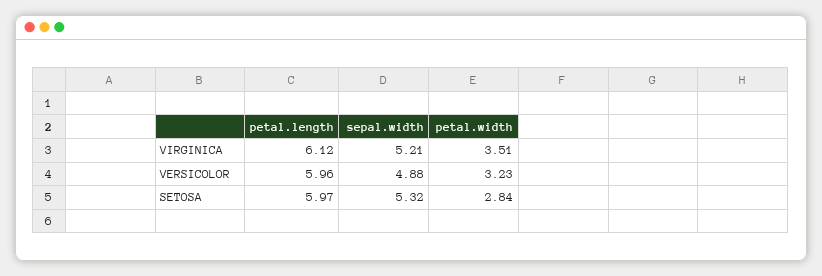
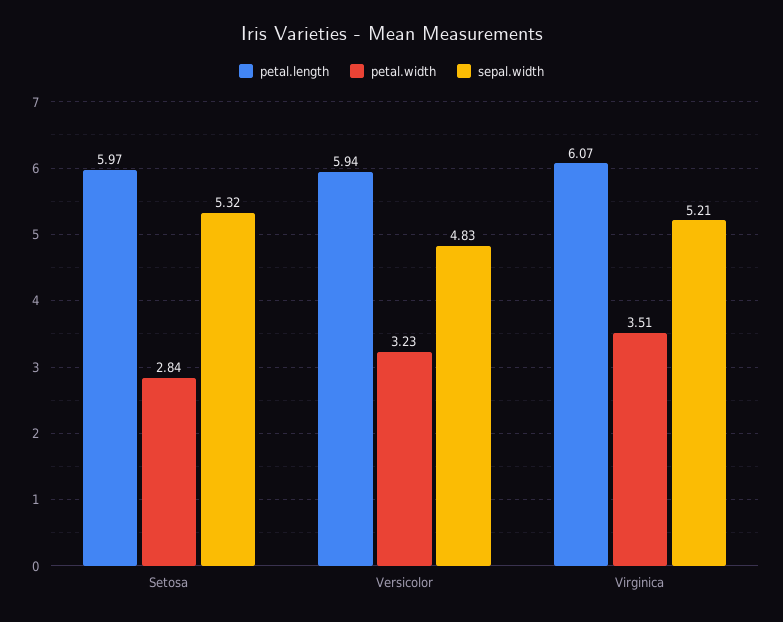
  {
    "petal.length": {
-     "VIRGINICA": 6.12,
+     "VIRGINICA": 6.07,
-     "VERSICOLOR": 5.96,
+     "VERSICOLOR": 5.94,
      "SETOSA": 5.97
    },
    "sepal.width": {
      "VIRGINICA": 5.21,
-     "VERSICOLOR": 4.88,
+     "VERSICOLOR": 4.83,
      "SETOSA": 5.32
    },
    "petal.width": {
      "VIRGINICA": 3.51,
      "VERSICOLOR": 3.23,
      "SETOSA": 2.84
    }
  }

